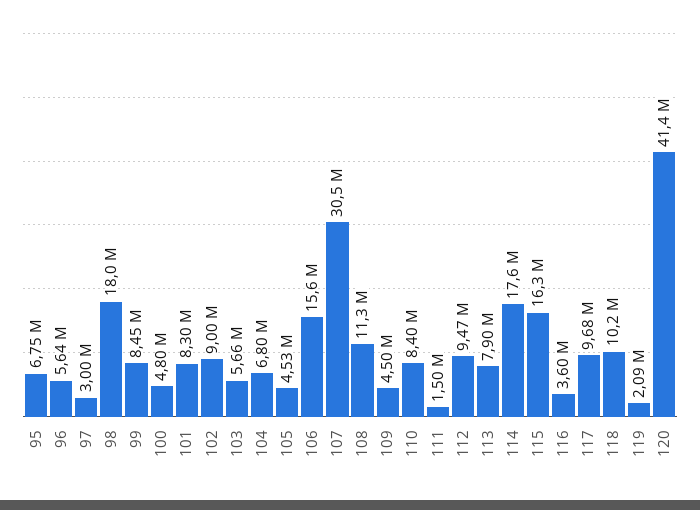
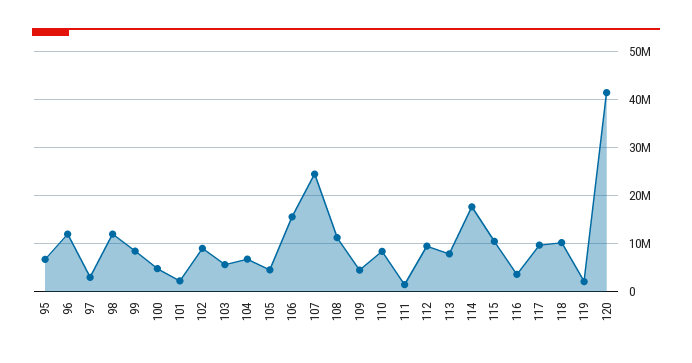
  {
    "95": 6750000,
-   "96": 5640000,
+   "96": 12000000,
    "97": 3000000,
-   "98": 18000000,
+   "98": 12000000,
    "99": 8450000,
    "100": 4800000,
-   "101": 8300000,
+   "101": 2000000,
    "102": 9000000,
    "103": 5660000,
    "104": 6800000,
    "105": 4530000,
    "106": 15600000,
-   "107": 30500000,
+   "107": 24000000,
    "108": 11300000,
    "109": 4500000,
    "110": 8400000,
    "111": 1500000,
    "112": 9470000,
    "113": 7900000,
    "114": 17600000,
-   "115": 16300000,
+   "115": 10000000,
    "116": 3600000,
    "117": 9680000,
    "118": 10200000,
    "119": 2090000,
    "120": 41400000
  }

